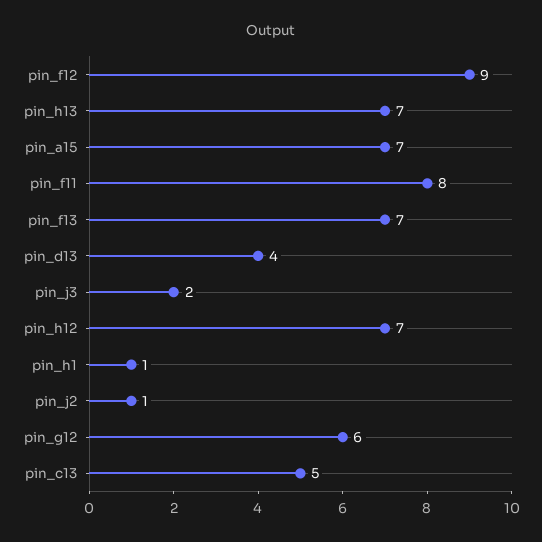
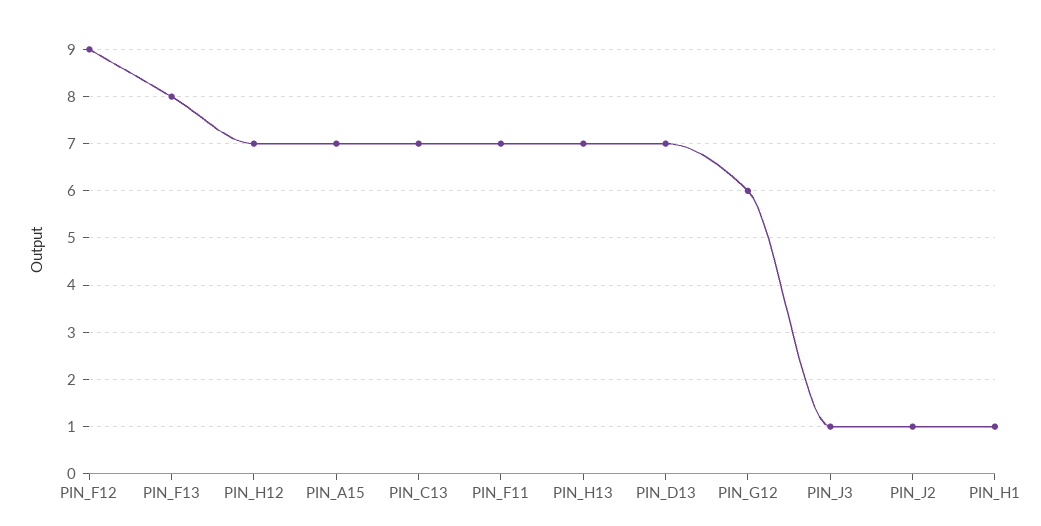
  {
    "pin_f12": 9,
    "pin_h13": 7,
    "pin_a15": 7,
-   "pin_f11": 8,
+   "pin_f11": 7,
-   "pin_f13": 7,
+   "pin_f13": 8,
-   "pin_d13": 4,
+   "pin_d13": 7,
-   "pin_j3": 2,
+   "pin_j3": 1,
    "pin_h12": 7,
    "pin_h1": 1,
    "pin_j2": 1,
    "pin_g12": 6,
-   "pin_c13": 5
+   "pin_c13": 7
  }

